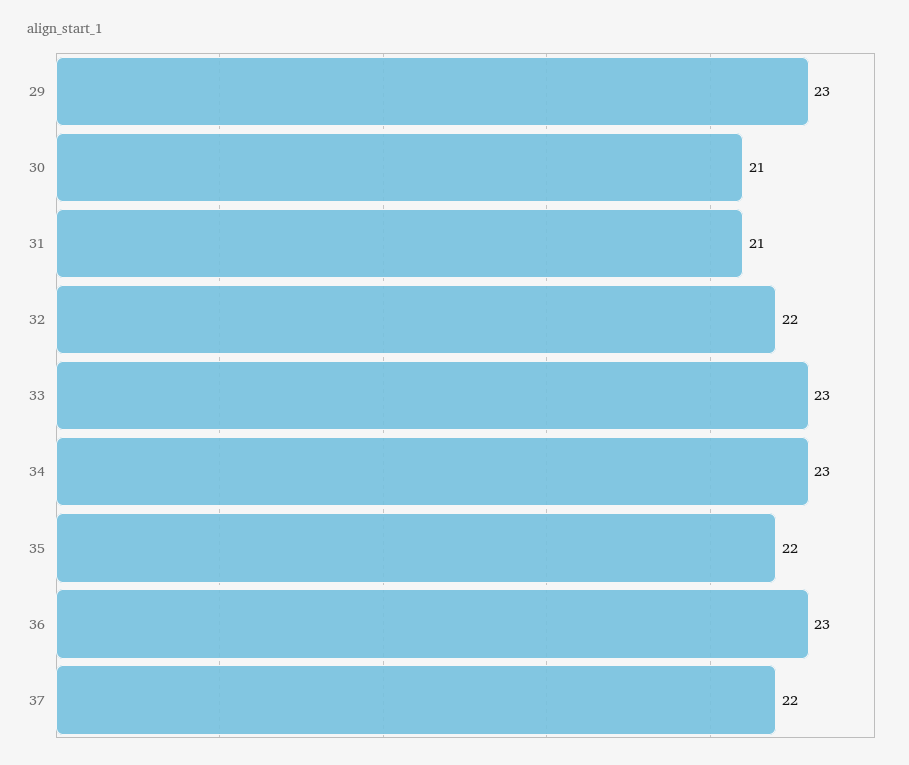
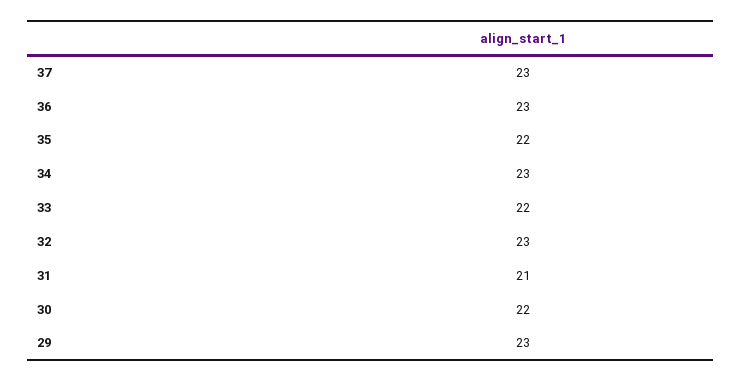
  {
    "29": 23,
-   "30": 21,
+   "30": 22,
    "31": 21,
-   "32": 22,
+   "32": 23,
-   "33": 23,
+   "33": 22,
    "34": 23,
    "35": 22,
    "36": 23,
-   "37": 22
+   "37": 23
  }

